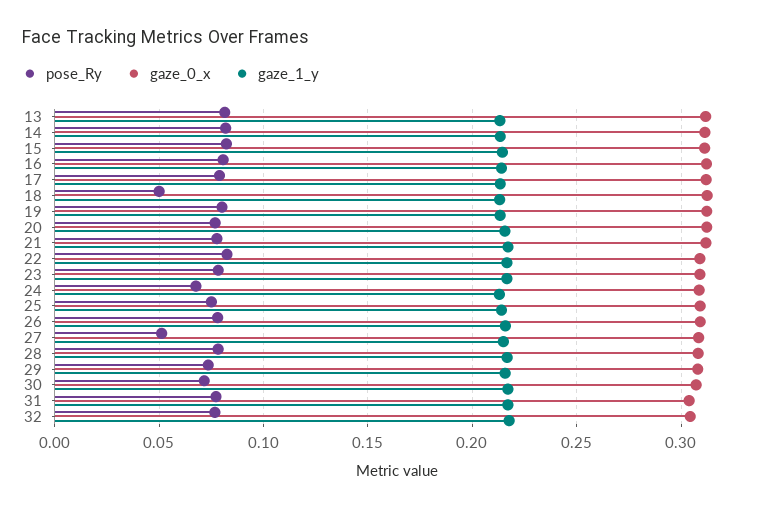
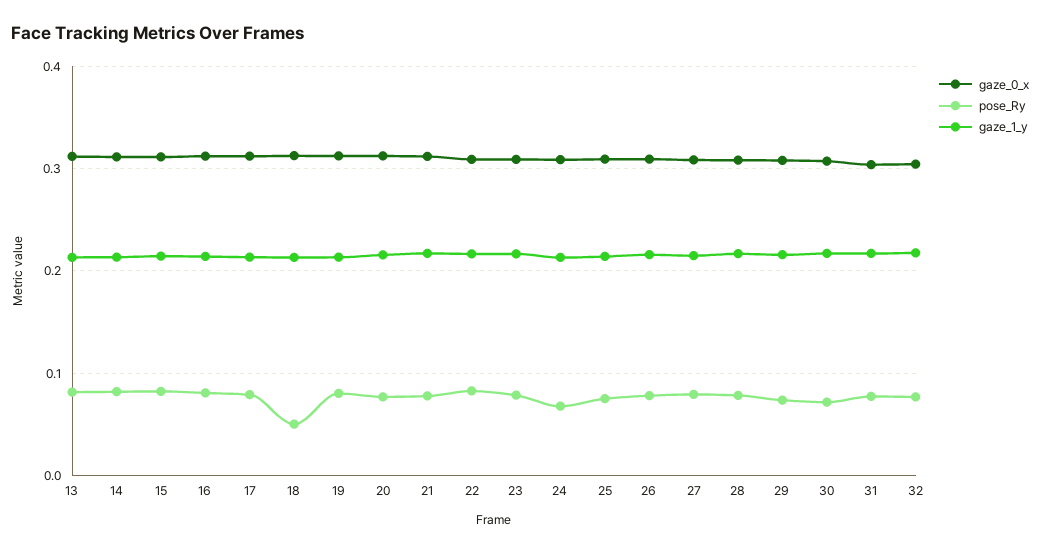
  {
    "pose_Ry": {
      "13": 0.08,
      "14": 0.08,
      "15": 0.08,
      "16": 0.08,
      "17": 0.08,
      "18": 0.05,
      "19": 0.08,
      "20": 0.075,
      "21": 0.08,
      "22": 0.085,
      "23": 0.08,
      "24": 0.07,
      "25": 0.075,
      "26": 0.08,
-     "27": 0.05,
+     "27": 0.08,
      "28": 0.08,
      "29": 0.075,
      "30": 0.07,
      "31": 0.075,
      "32": 0.075
    },
    "gaze_0_x": {
      "13": 0.31,
      "14": 0.31,
      "15": 0.31,
      "16": 0.31,
      "17": 0.31,
      "18": 0.315,
      "19": 0.31,
      "20": 0.31,
      "21": 0.31,
      "22": 0.31,
      "23": 0.31,
      "24": 0.31,
      "25": 0.31,
      "26": 0.31,
      "27": 0.31,
      "28": 0.31,
      "29": 0.31,
      "30": 0.305,
      "31": 0.305,
      "32": 0.305
    },
    "gaze_1_y": {
      "13": 0.215,
      "14": 0.215,
      "15": 0.215,
      "16": 0.215,
      "17": 0.215,
      "18": 0.215,
      "19": 0.215,
      "20": 0.215,
      "21": 0.215,
      "22": 0.215,
      "23": 0.215,
      "24": 0.215,
      "25": 0.215,
      "26": 0.215,
      "27": 0.215,
      "28": 0.215,
      "29": 0.215,
      "30": 0.215,
      "31": 0.215,
      "32": 0.22
    }
  }

